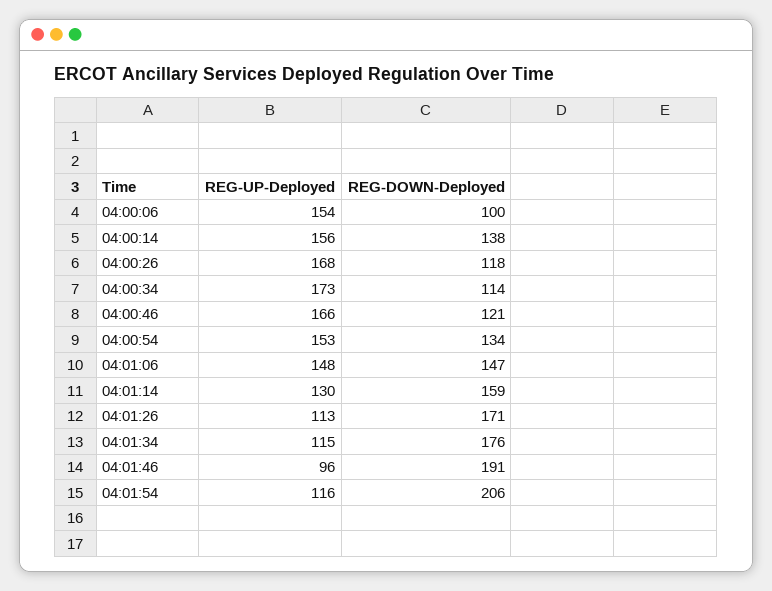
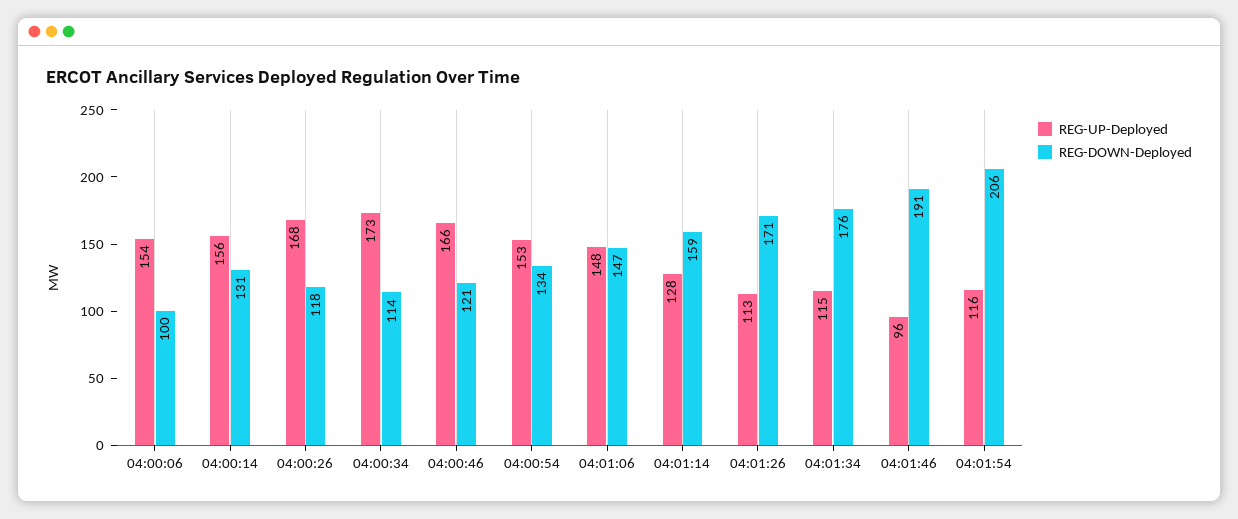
  {
    "REG-UP-Deployed": {
      "04:00:06": 154,
      "04:00:14": 156,
      "04:00:26": 168,
      "04:00:34": 173,
      "04:00:46": 166,
      "04:00:54": 153,
      "04:01:06": 148,
-     "04:01:14": 130,
+     "04:01:14": 128,
      "04:01:26": 113,
      "04:01:34": 115,
      "04:01:46": 96,
      "04:01:54": 116
    },
    "REG-DOWN-Deployed": {
      "04:00:06": 100,
-     "04:00:14": 138,
+     "04:00:14": 131,
      "04:00:26": 118,
      "04:00:34": 114,
      "04:00:46": 121,
      "04:00:54": 134,
      "04:01:06": 147,
      "04:01:14": 159,
      "04:01:26": 171,
      "04:01:34": 176,
      "04:01:46": 191,
      "04:01:54": 206
    }
  }

